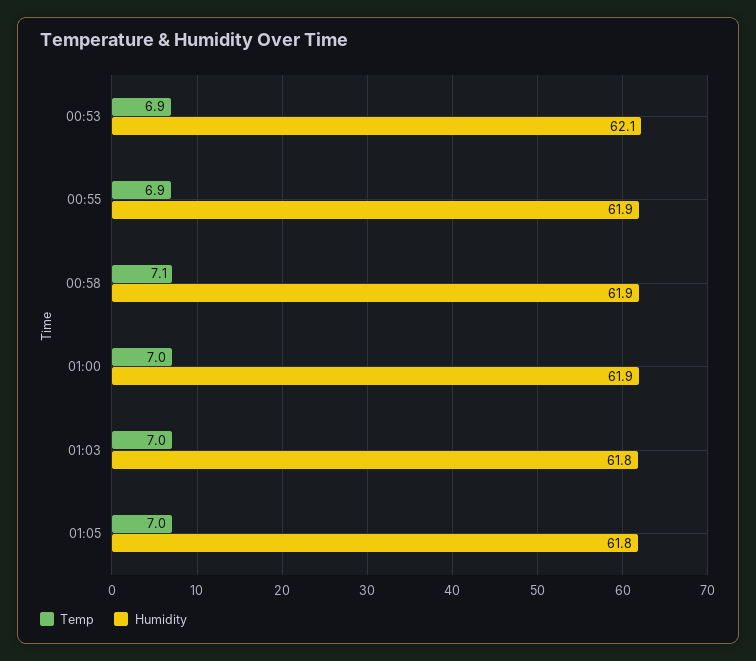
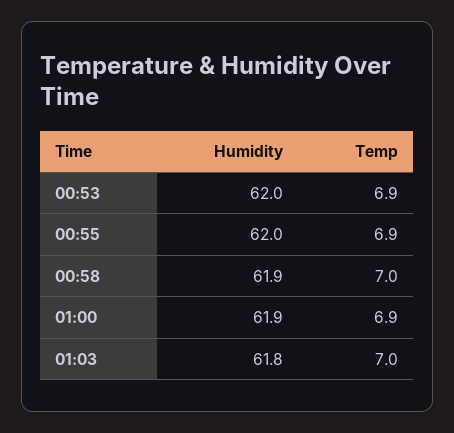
  {
    "Temp": {
      "00:53": 6.9,
      "00:55": 6.9,
-     "00:58": 7.1,
+     "00:58": 7,
-     "01:00": 7,
+     "01:00": 6.9,
-     "01:03": 7,
+     "01:03": 7
-     "01:05": 7
    },
    "Humidity": {
-     "00:53": 62.1,
+     "00:53": 62,
-     "00:55": 61.9,
+     "00:55": 62,
      "00:58": 61.9,
      "01:00": 61.9,
-     "01:03": 61.8,
+     "01:03": 61.8
-     "01:05": 61.8
    }
  }

